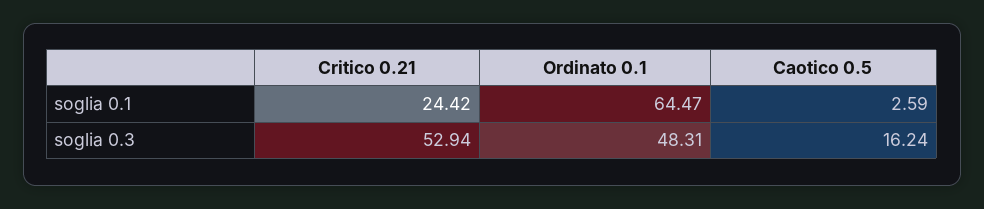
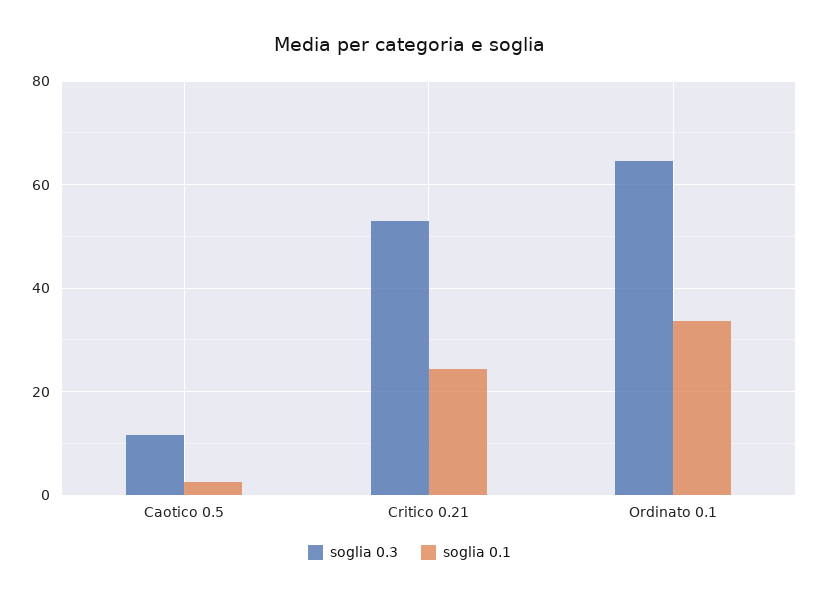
  {
    "soglia 0.1": {
      "Critico 0.21": 24.42,
-     "Ordinato 0.1": 64.47,
+     "Ordinato 0.1": 34,
      "Caotico 0.5": 2.59
    },
    "soglia 0.3": {
      "Critico 0.21": 52.94,
-     "Ordinato 0.1": 48.31,
+     "Ordinato 0.1": 64,
-     "Caotico 0.5": 16.24
+     "Caotico 0.5": 12
    }
  }

